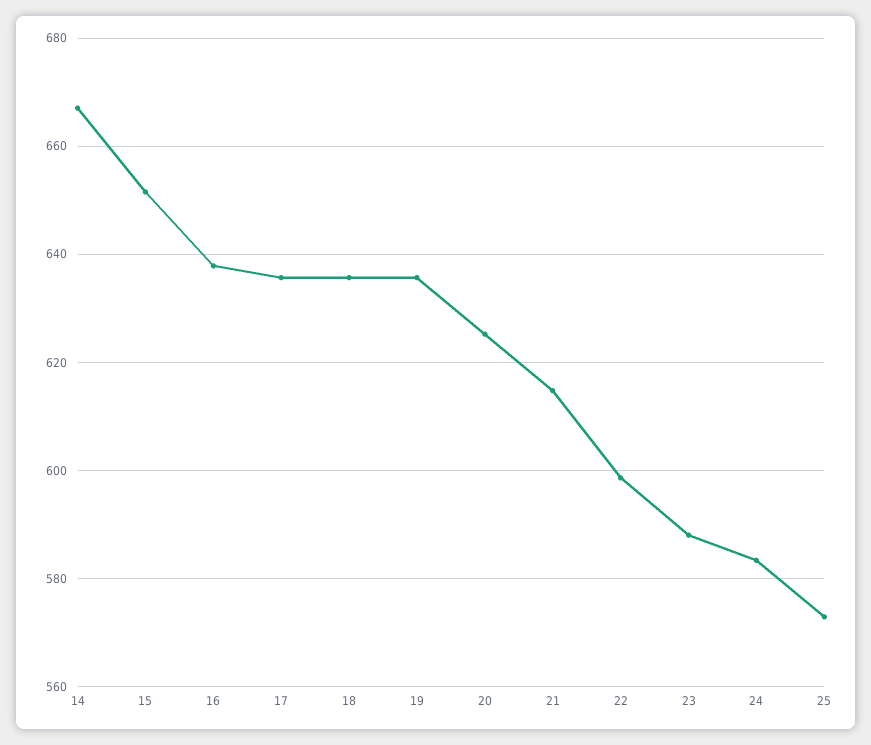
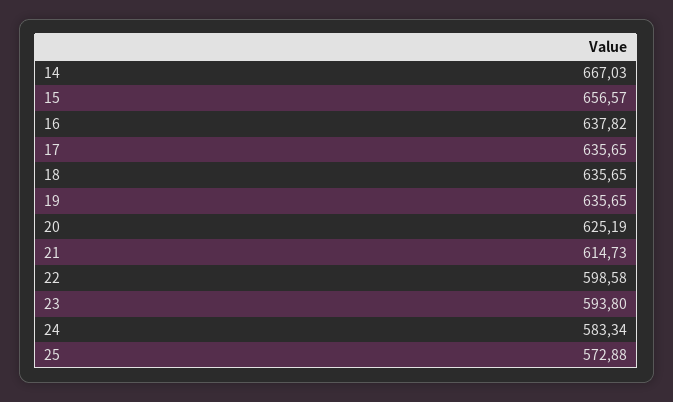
  {
    "14": 667.03,
-   "15": 652,
+   "15": 656.57,
    "16": 637.82,
    "17": 635.65,
    "18": 635.65,
    "19": 635.65,
    "20": 625.19,
    "21": 614.73,
    "22": 598.58,
-   "23": 588,
+   "23": 593.8,
    "24": 583.34,
    "25": 572.88
  }

